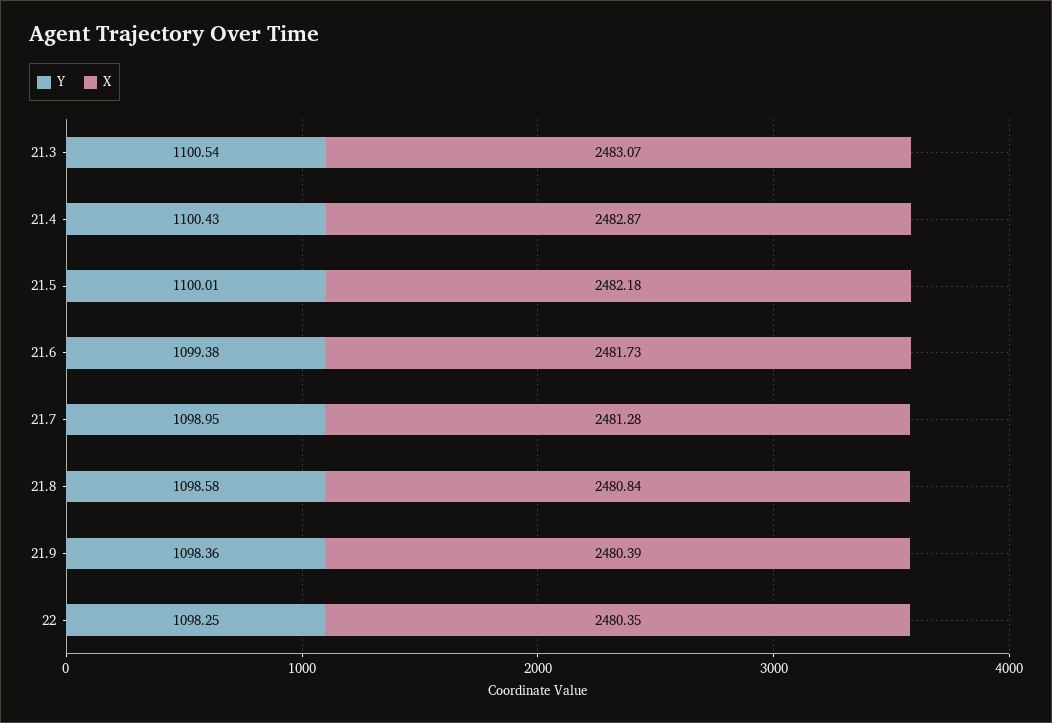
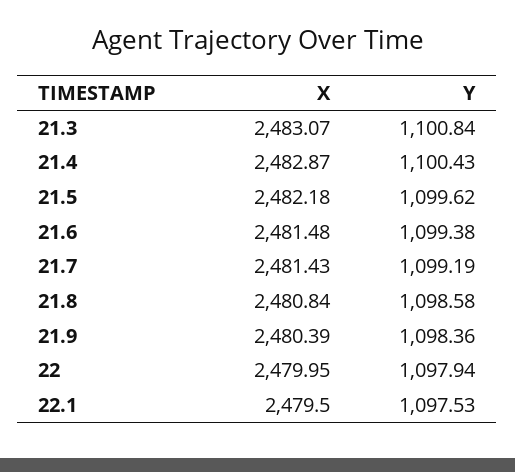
  {
    "Y": {
-     "21.3": 1100.54,
+     "21.3": 1100.84,
      "21.4": 1100.43,
-     "21.5": 1100.01,
+     "21.5": 1099.62,
      "21.6": 1099.38,
-     "21.7": 1098.95,
+     "21.7": 1099.19,
      "21.8": 1098.58,
      "21.9": 1098.36,
-     "22": 1098.25
+     "22": 1097.94,
+     "22.1": 1097.53
    },
    "X": {
      "21.3": 2483.07,
      "21.4": 2482.87,
      "21.5": 2482.18,
-     "21.6": 2481.73,
+     "21.6": 2481.48,
-     "21.7": 2481.28,
+     "21.7": 2481.43,
      "21.8": 2480.84,
      "21.9": 2480.39,
-     "22": 2480.35
+     "22": 2479.95,
+     "22.1": 2479.5
    }
  }

